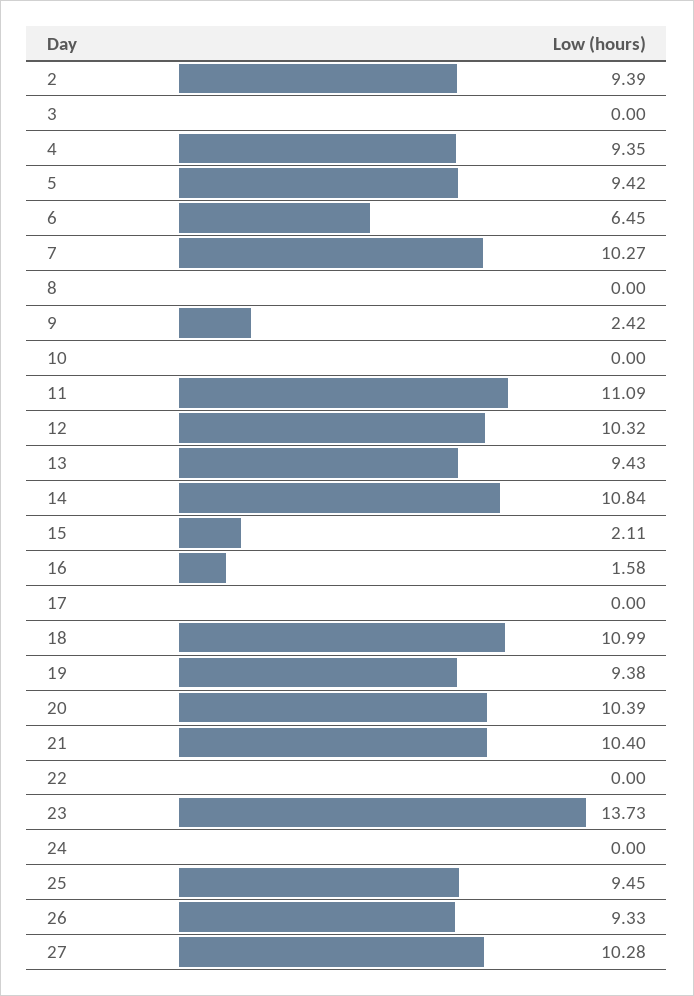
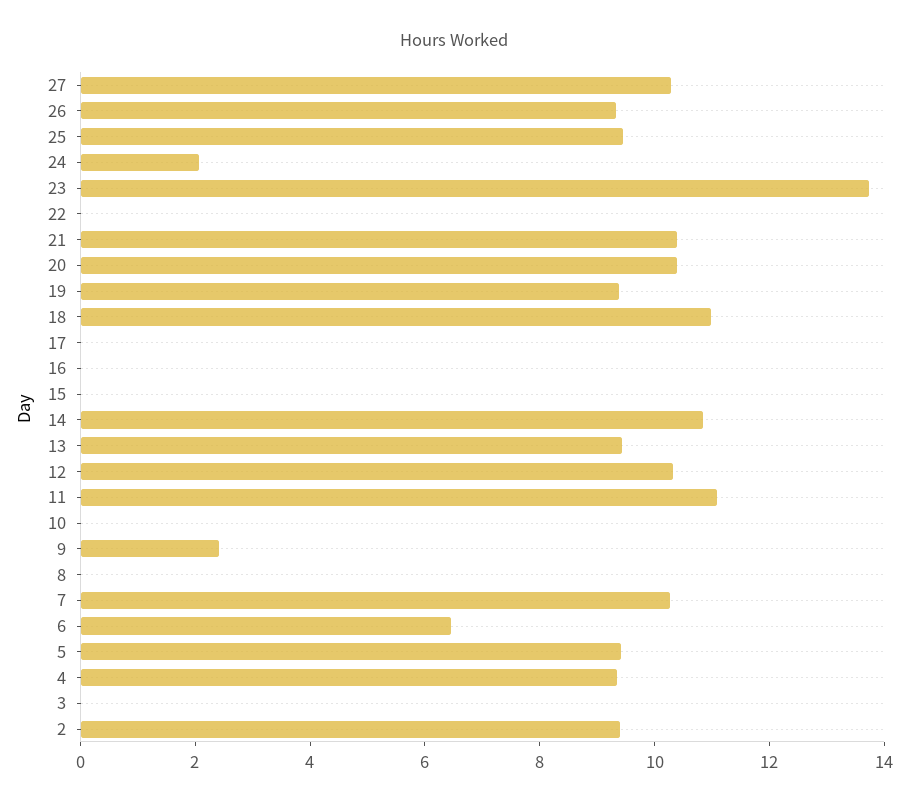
  {
    "2": 9.39,
    "3": 0,
    "4": 9.35,
    "5": 9.42,
    "6": 6.45,
    "7": 10.27,
    "8": 0,
    "9": 2.42,
    "10": 0,
    "11": 11.09,
    "12": 10.32,
    "13": 9.43,
    "14": 10.84,
-   "15": 2.11,
+   "15": 0,
-   "16": 1.58,
+   "16": 0,
    "17": 0,
    "18": 10.99,
    "19": 9.38,
    "20": 10.39,
    "21": 10.4,
    "22": 0,
    "23": 13.73,
-   "24": 0,
+   "24": 2,
    "25": 9.45,
    "26": 9.33,
    "27": 10.28
  }

